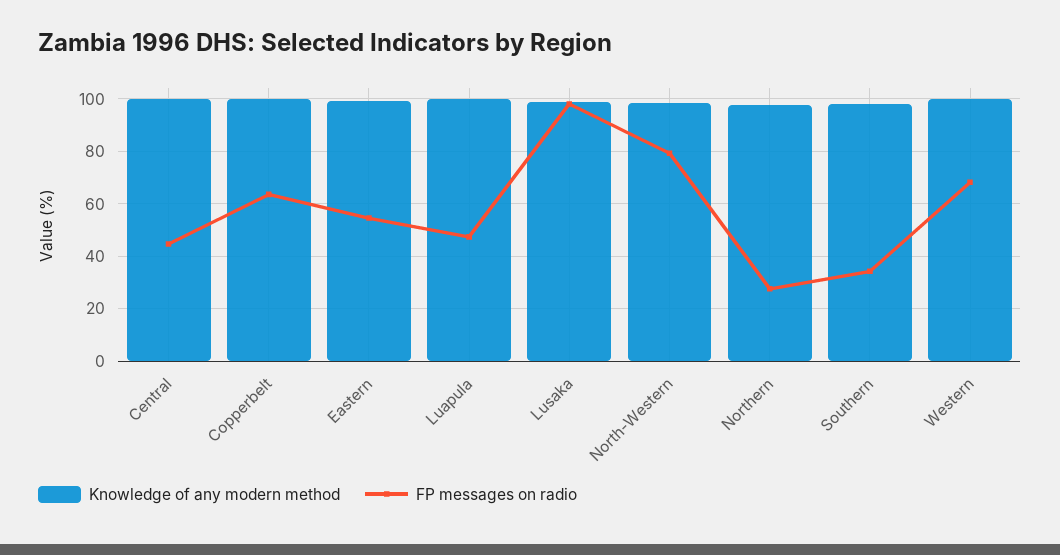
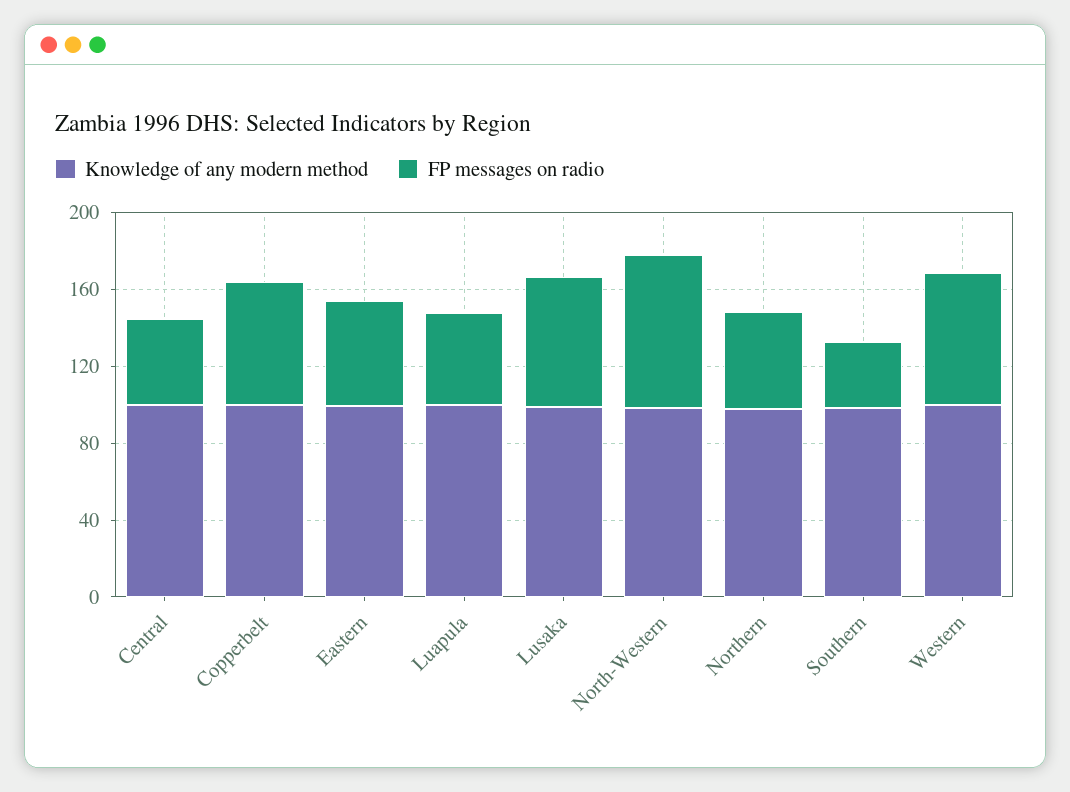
  {
    "Knowledge of any modern method": {
      "Central": 100,
      "Copperbelt": 100,
      "Eastern": 100,
      "Luapula": 100,
      "Lusaka": 100,
      "North-Western": 97.5,
      "Northern": 97.5,
      "Southern": 97.5,
      "Western": 100
    },
    "FP messages on radio": {
      "Central": 45,
      "Copperbelt": 62.5,
      "Eastern": 55,
      "Luapula": 47.5,
-     "Lusaka": 97.5,
+     "Lusaka": 70,
      "North-Western": 80,
-     "Northern": 27.5,
+     "Northern": 50,
      "Southern": 35,
      "Western": 67.5
    }
  }

